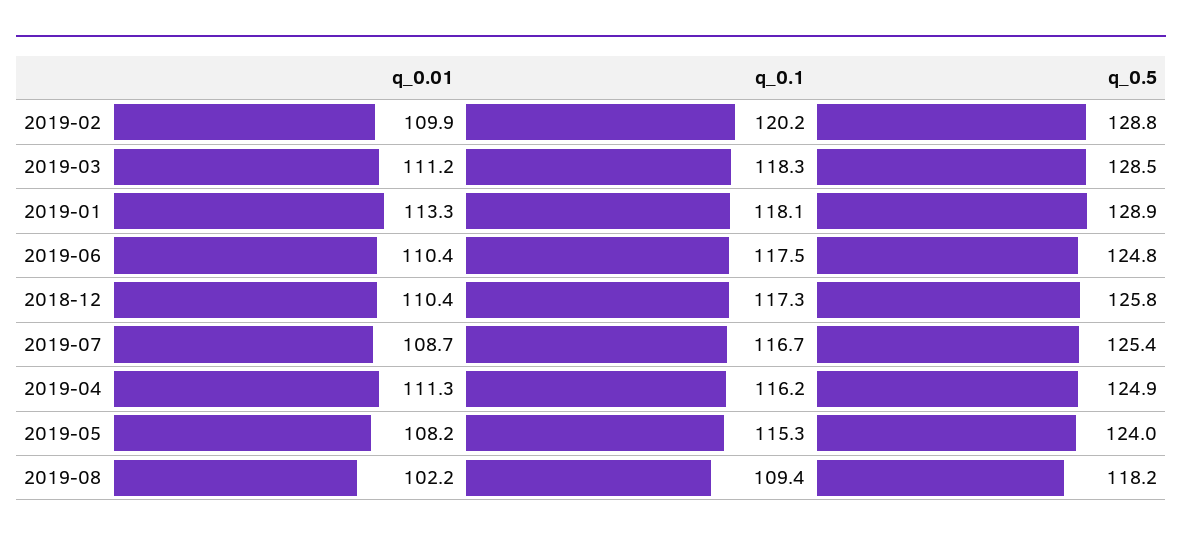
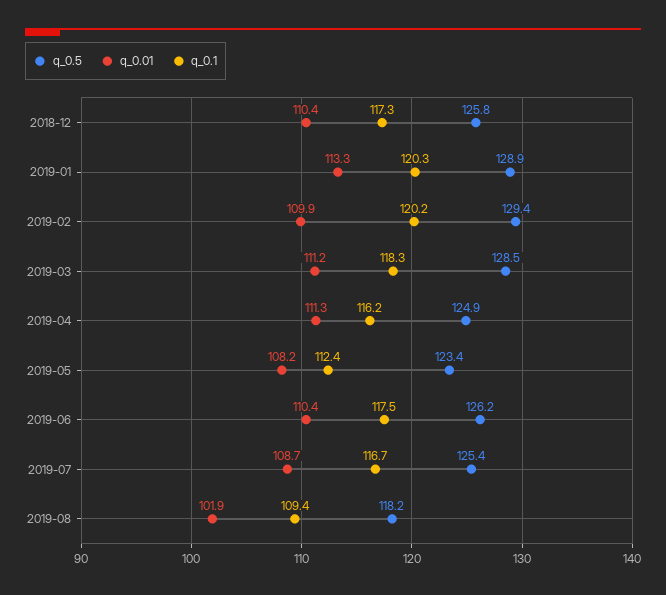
  {
    "q_0.01": {
      "2019-02": 109.9,
      "2019-03": 111.2,
      "2019-01": 113.3,
      "2019-06": 110.4,
      "2018-12": 110.4,
      "2019-07": 108.7,
      "2019-04": 111.3,
      "2019-05": 108.2,
-     "2019-08": 102.2
+     "2019-08": 101.9
    },
    "q_0.1": {
      "2019-02": 120.2,
      "2019-03": 118.3,
-     "2019-01": 118.1,
+     "2019-01": 120.3,
      "2019-06": 117.5,
      "2018-12": 117.3,
      "2019-07": 116.7,
      "2019-04": 116.2,
-     "2019-05": 115.3,
+     "2019-05": 112.4,
      "2019-08": 109.4
    },
    "q_0.5": {
-     "2019-02": 128.8,
+     "2019-02": 129.4,
      "2019-03": 128.5,
      "2019-01": 128.9,
-     "2019-06": 124.8,
+     "2019-06": 126.2,
      "2018-12": 125.8,
      "2019-07": 125.4,
      "2019-04": 124.9,
-     "2019-05": 124,
+     "2019-05": 123.4,
      "2019-08": 118.2
    }
  }

